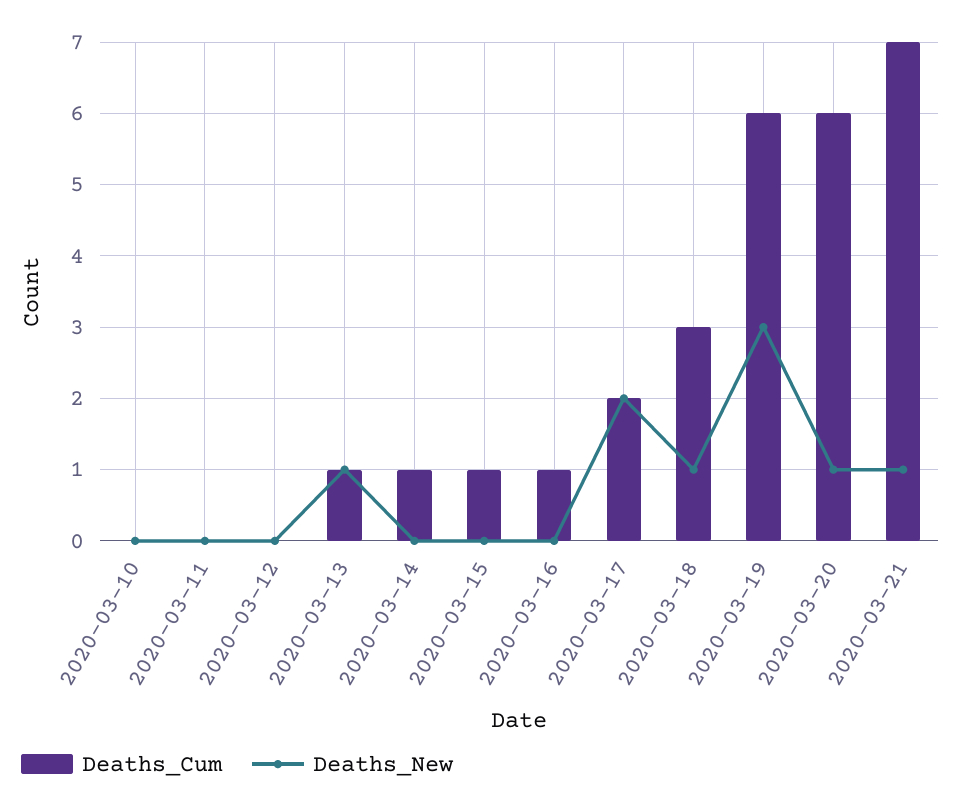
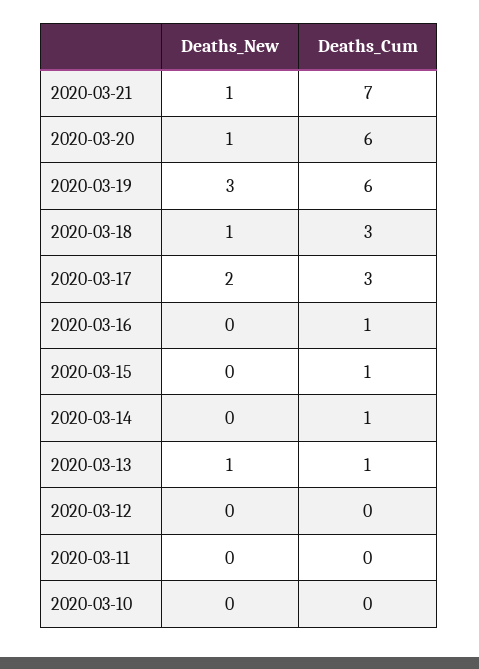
  {
    "Deaths_Cum": {
      "2020-03-10": 0,
      "2020-03-11": 0,
      "2020-03-12": 0,
      "2020-03-13": 1,
      "2020-03-14": 1,
      "2020-03-15": 1,
      "2020-03-16": 1,
-     "2020-03-17": 2,
+     "2020-03-17": 3,
      "2020-03-18": 3,
      "2020-03-19": 6,
      "2020-03-20": 6,
      "2020-03-21": 7
    },
    "Deaths_New": {
      "2020-03-10": 0,
      "2020-03-11": 0,
      "2020-03-12": 0,
      "2020-03-13": 1,
      "2020-03-14": 0,
      "2020-03-15": 0,
      "2020-03-16": 0,
      "2020-03-17": 2,
      "2020-03-18": 1,
      "2020-03-19": 3,
      "2020-03-20": 1,
      "2020-03-21": 1
    }
  }

